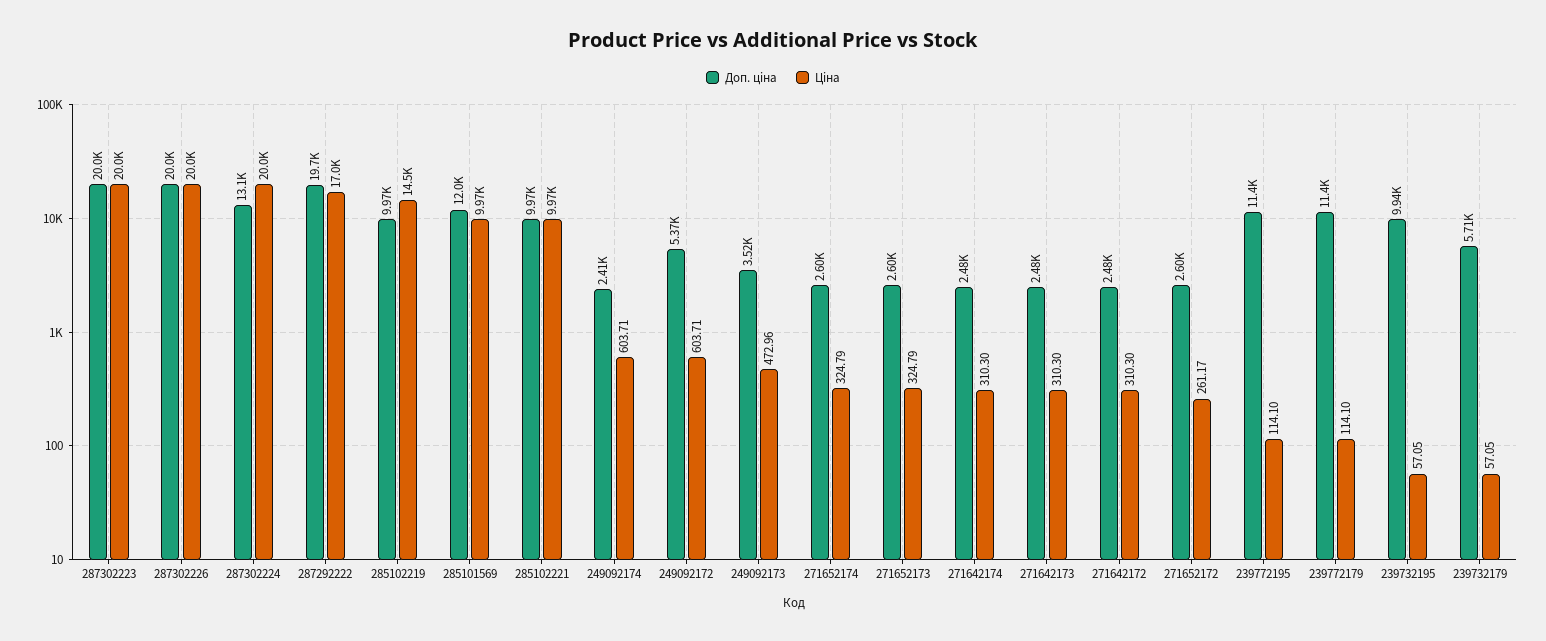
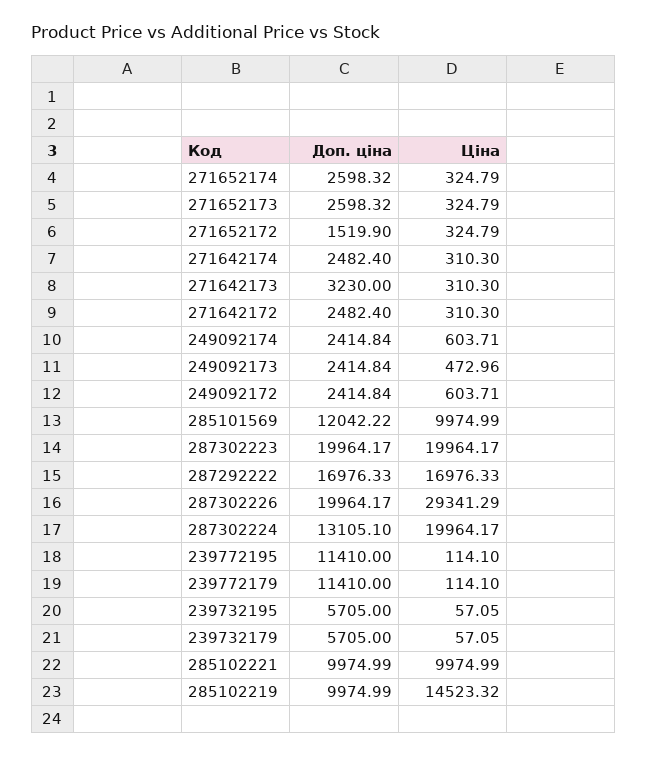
  {
    "Доп. ціна": {
      "287302223": 19964.17,
      "287302226": 19964.17,
      "287302224": 13105.1,
-     "287292222": 19700,
+     "287292222": 16976.33,
      "285102219": 9974.99,
      "285101569": 12042.22,
      "285102221": 9974.99,
      "249092174": 2414.84,
-     "249092172": 5370,
+     "249092172": 2414.84,
-     "249092173": 3520,
+     "249092173": 2414.84,
      "271652174": 2598.32,
      "271652173": 2598.32,
      "271642174": 2482.4,
-     "271642173": 2480,
+     "271642173": 3230,
      "271642172": 2482.4,
-     "271652172": 2600,
+     "271652172": 1519.9,
      "239772195": 11410,
      "239772179": 11410,
-     "239732195": 9940,
+     "239732195": 5705,
      "239732179": 5705
    },
    "Ціна": {
      "287302223": 19964.17,
-     "287302226": 20000,
+     "287302226": 29341.29,
      "287302224": 19964.17,
      "287292222": 16976.33,
      "285102219": 14523.32,
      "285101569": 9974.99,
      "285102221": 9974.99,
      "249092174": 603.71,
      "249092172": 603.71,
      "249092173": 472.96,
      "271652174": 324.79,
      "271652173": 324.79,
      "271642174": 310.3,
      "271642173": 310.3,
      "271642172": 310.3,
-     "271652172": 261.17,
+     "271652172": 324.79,
      "239772195": 114.1,
      "239772179": 114.1,
      "239732195": 57.05,
      "239732179": 57.05
    }
  }

